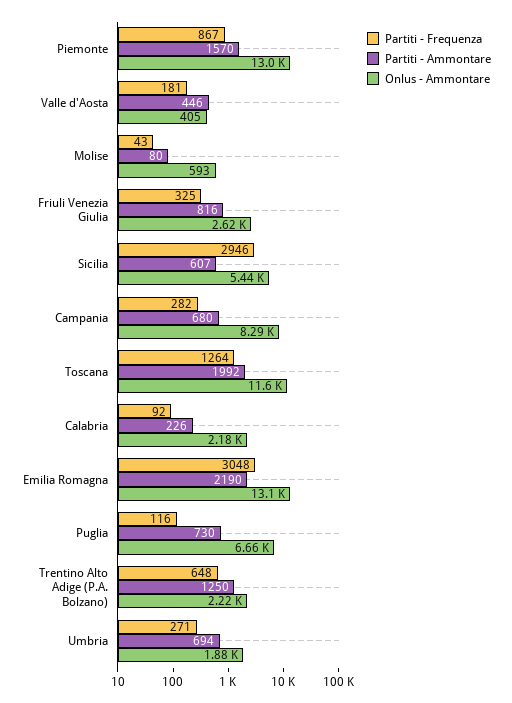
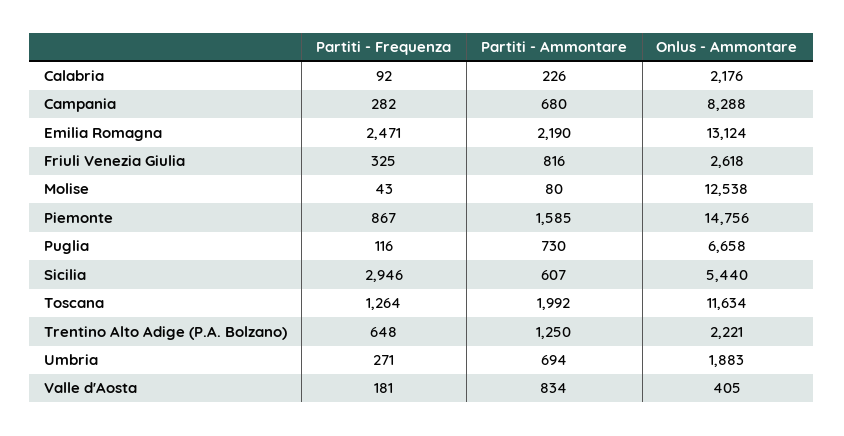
  {
    "Partiti - Frequenza": {
      "Piemonte": 867,
      "Valle d'Aosta": 181,
      "Molise": 43,
      "Friuli Venezia Giulia": 325,
      "Sicilia": 2946,
      "Campania": 282,
      "Toscana": 1264,
      "Calabria": 92,
-     "Emilia Romagna": 3048,
+     "Emilia Romagna": 2471,
      "Puglia": 116,
      "Trentino Alto Adige (P.A. Bolzano)": 648,
      "Umbria": 271
    },
    "Partiti - Ammontare": {
-     "Piemonte": 1570,
+     "Piemonte": 1585,
-     "Valle d'Aosta": 446,
+     "Valle d'Aosta": 834,
      "Molise": 80,
      "Friuli Venezia Giulia": 816,
      "Sicilia": 607,
      "Campania": 680,
      "Toscana": 1992,
      "Calabria": 226,
      "Emilia Romagna": 2190,
      "Puglia": 730,
      "Trentino Alto Adige (P.A. Bolzano)": 1250,
      "Umbria": 694
    },
    "Onlus - Ammontare": {
-     "Piemonte": 13000,
+     "Piemonte": 14756,
      "Valle d'Aosta": 405,
-     "Molise": 593,
+     "Molise": 12538,
      "Friuli Venezia Giulia": 2618,
      "Sicilia": 5440,
      "Campania": 8288,
      "Toscana": 11634,
      "Calabria": 2176,
      "Emilia Romagna": 13124,
      "Puglia": 6658,
      "Trentino Alto Adige (P.A. Bolzano)": 2221,
      "Umbria": 1883
    }
  }

